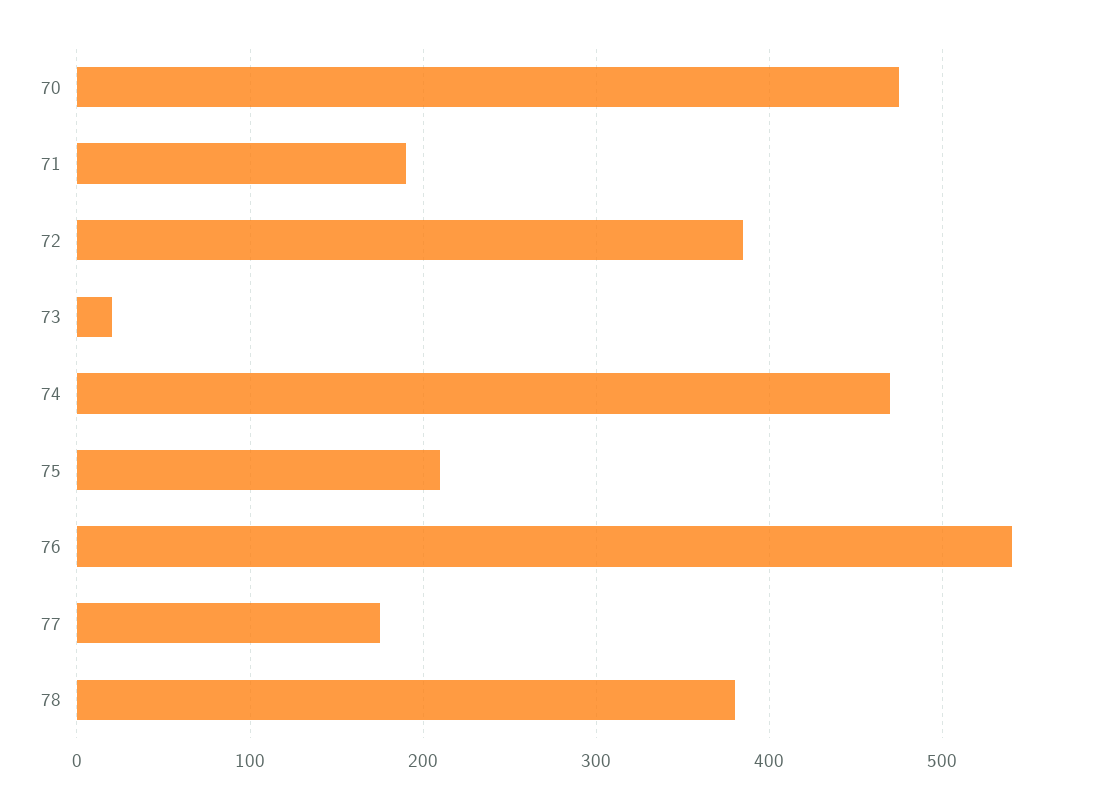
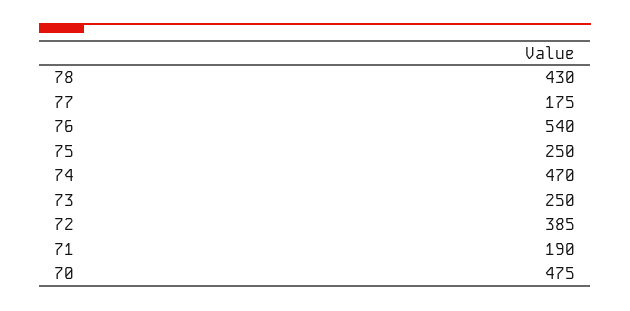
  {
    "70": 475,
    "71": 190,
    "72": 385,
-   "73": 20,
+   "73": 250,
    "74": 470,
-   "75": 210,
+   "75": 250,
    "76": 540,
    "77": 175,
-   "78": 380
+   "78": 430
  }

